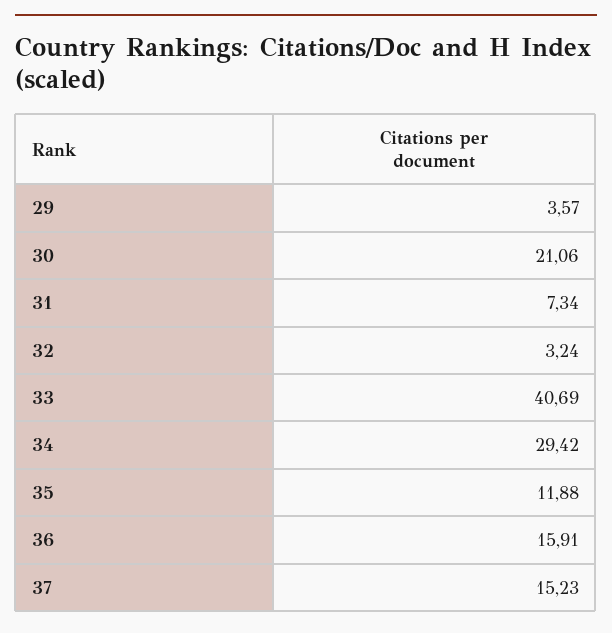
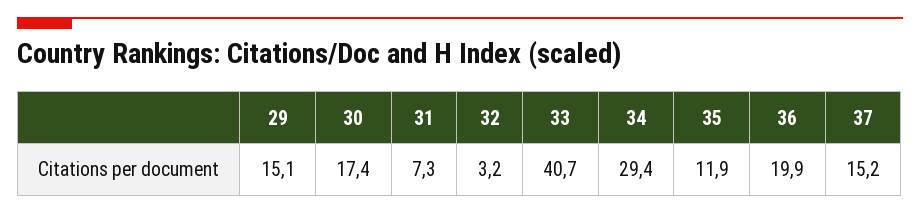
  {
-   "29": 3.57,
+   "29": 15.1,
-   "30": 21.06,
+   "30": 17.4,
    "31": 7.34,
    "32": 3.24,
    "33": 40.69,
    "34": 29.42,
    "35": 11.88,
-   "36": 15.91,
+   "36": 19.9,
    "37": 15.23
  }

